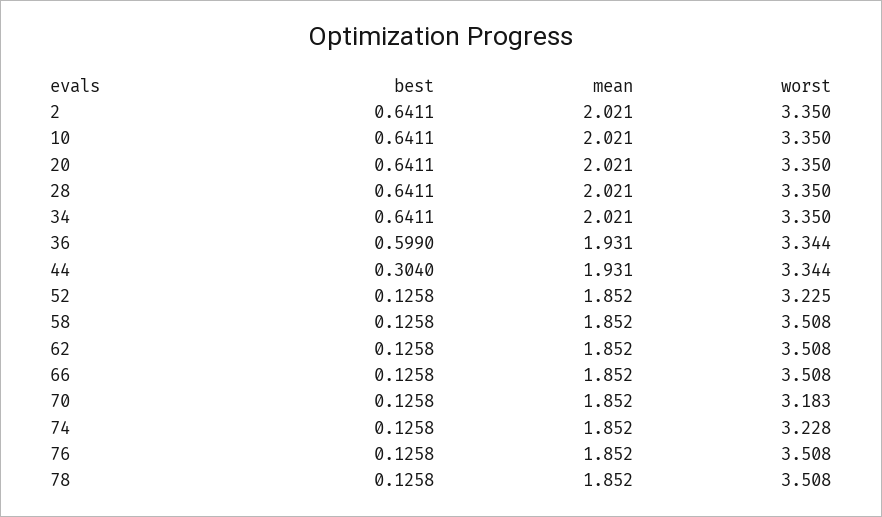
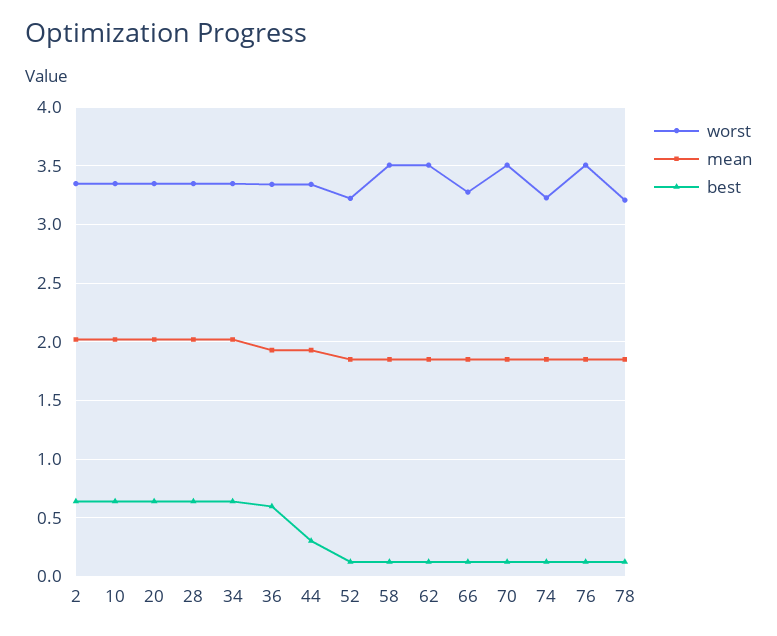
  {
    "best": {
      "2": 0.6411,
      "10": 0.6411,
      "20": 0.6411,
      "28": 0.6411,
      "34": 0.6411,
      "36": 0.599,
      "44": 0.304,
      "52": 0.1258,
      "58": 0.1258,
      "62": 0.1258,
      "66": 0.1258,
      "70": 0.1258,
      "74": 0.1258,
      "76": 0.1258,
      "78": 0.1258
    },
    "mean": {
      "2": 2.021,
      "10": 2.021,
      "20": 2.021,
      "28": 2.021,
      "34": 2.021,
      "36": 1.931,
      "44": 1.931,
      "52": 1.852,
      "58": 1.852,
      "62": 1.852,
      "66": 1.852,
      "70": 1.852,
      "74": 1.852,
      "76": 1.852,
      "78": 1.852
    },
    "worst": {
      "2": 3.35,
      "10": 3.35,
      "20": 3.35,
      "28": 3.35,
      "34": 3.35,
      "36": 3.344,
      "44": 3.344,
      "52": 3.225,
      "58": 3.508,
      "62": 3.508,
-     "66": 3.508,
+     "66": 3.3,
-     "70": 3.183,
+     "70": 3.5,
      "74": 3.228,
      "76": 3.508,
-     "78": 3.508
+     "78": 3.2
    }
  }

